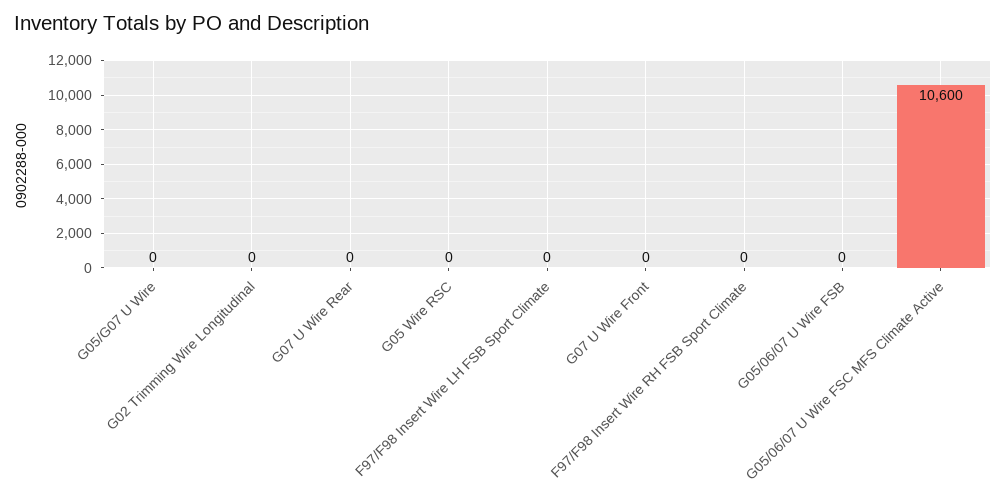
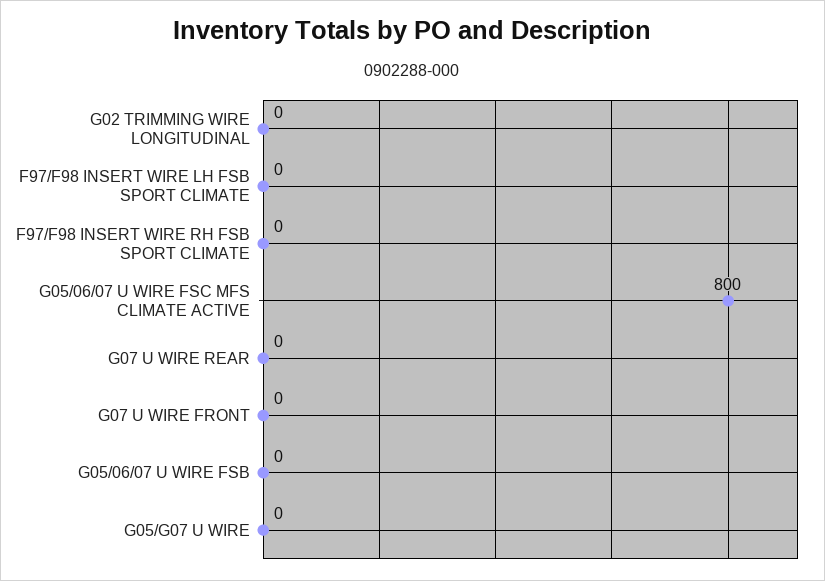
  {
    "G05/G07 U Wire": 0,
    "G02 Trimming Wire Longitudinal": 0,
    "G07 U Wire Rear": 0,
-   "G05 Wire RSC": 0,
    "F97/F98 Insert Wire LH FSB Sport Climate": 0,
    "G07 U Wire Front": 0,
    "F97/F98 Insert Wire RH FSB Sport Climate": 0,
    "G05/06/07 U Wire FSB": 0,
-   "G05/06/07 U Wire FSC MFS Climate Active": 10600
+   "G05/06/07 U Wire FSC MFS Climate Active": 800
  }

